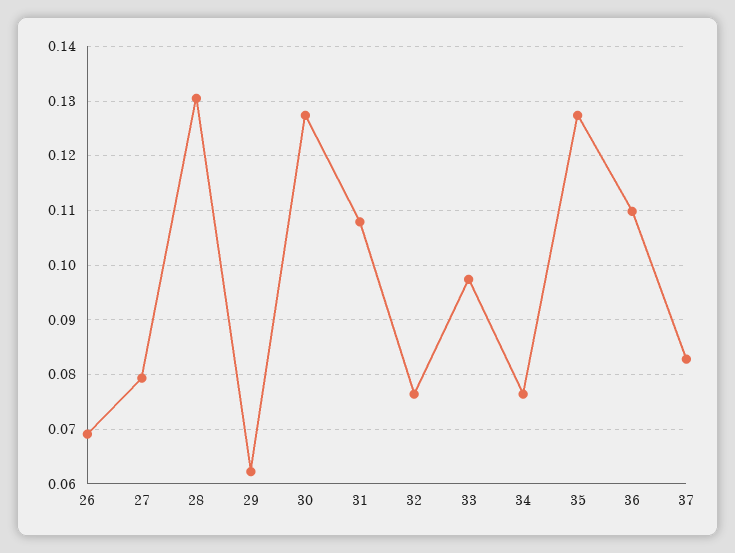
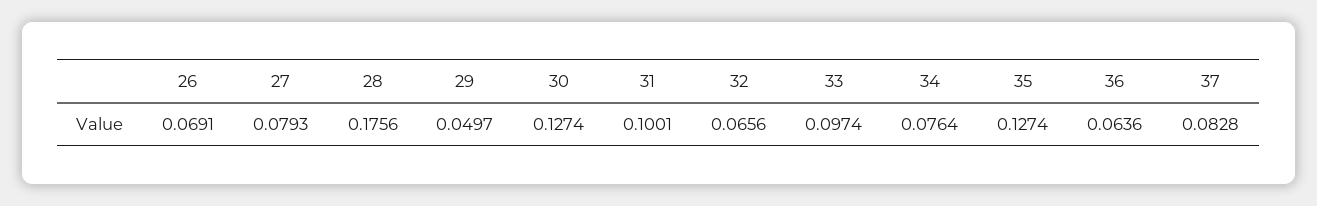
  {
    "26": 0.0691,
    "27": 0.0793,
-   "28": 0.13,
+   "28": 0.1756,
-   "29": 0.062,
+   "29": 0.0497,
    "30": 0.1274,
-   "31": 0.108,
+   "31": 0.1001,
-   "32": 0.076,
+   "32": 0.0656,
    "33": 0.0974,
    "34": 0.0764,
    "35": 0.1274,
-   "36": 0.11,
+   "36": 0.0636,
    "37": 0.0828
  }

